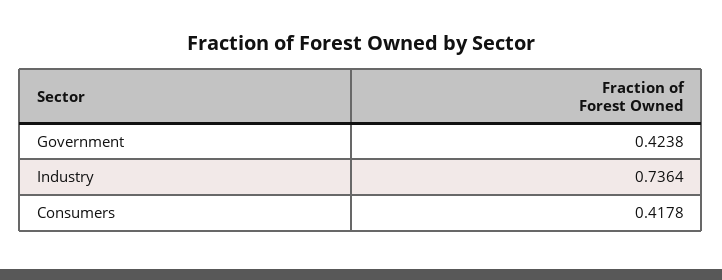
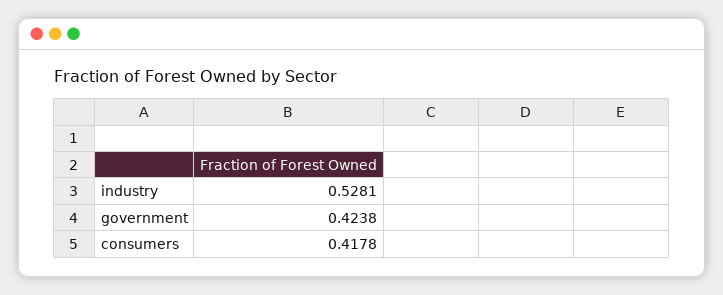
  {
    "Government": 0.4238,
-   "Industry": 0.7364,
+   "Industry": 0.5281,
    "Consumers": 0.4178
  }

